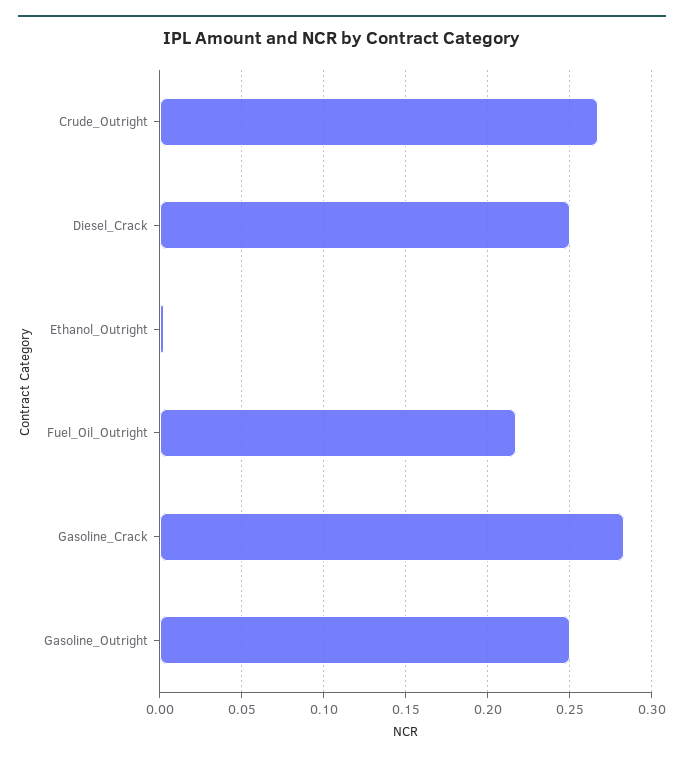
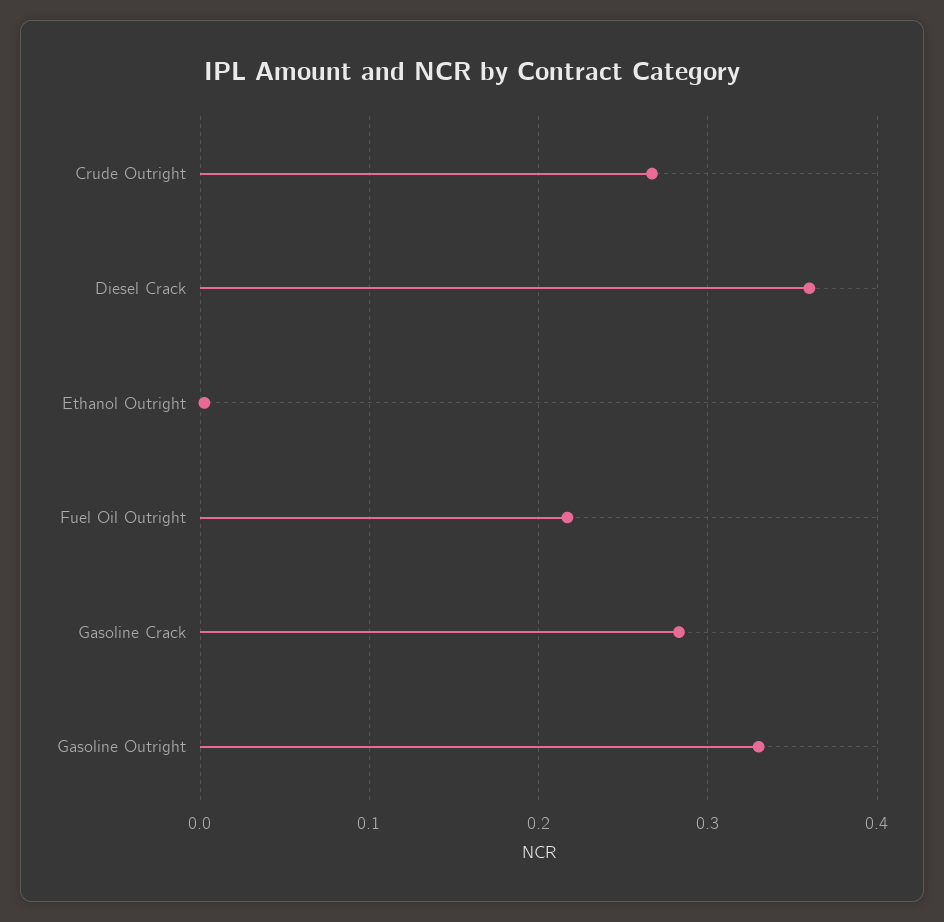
  {
    "Crude_Outright": 0.265,
-   "Diesel_Crack": 0.25,
+   "Diesel_Crack": 0.36,
    "Ethanol_Outright": 0.005,
    "Fuel_Oil_Outright": 0.215,
    "Gasoline_Crack": 0.285,
-   "Gasoline_Outright": 0.25
+   "Gasoline_Outright": 0.33
  }

